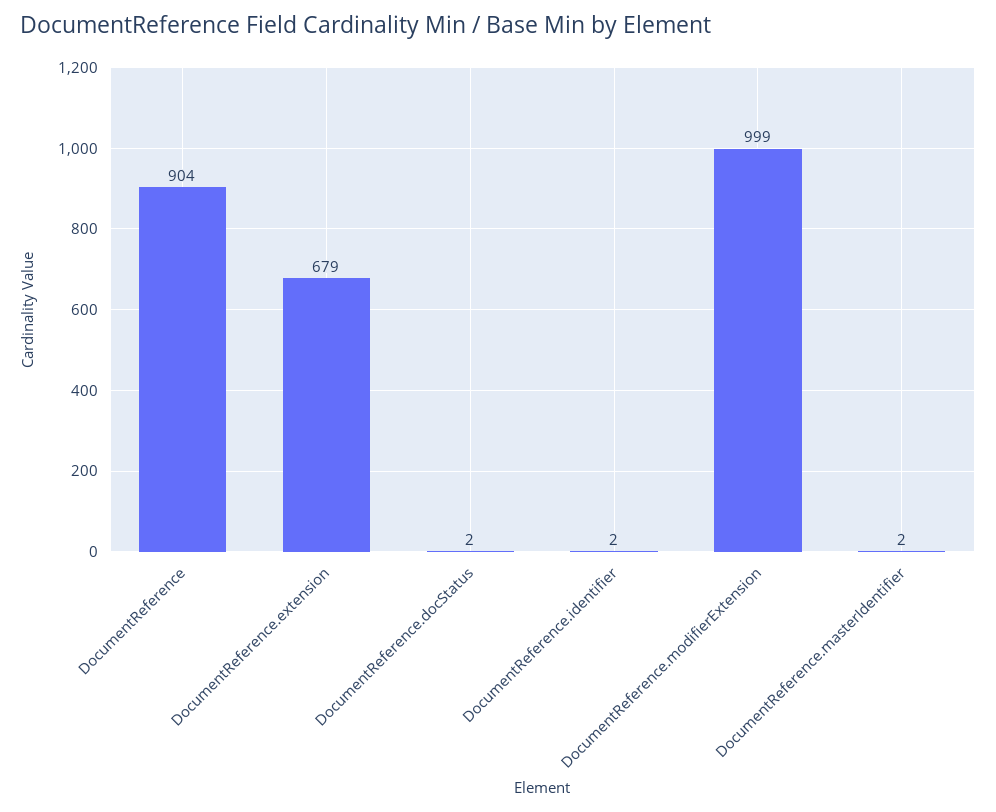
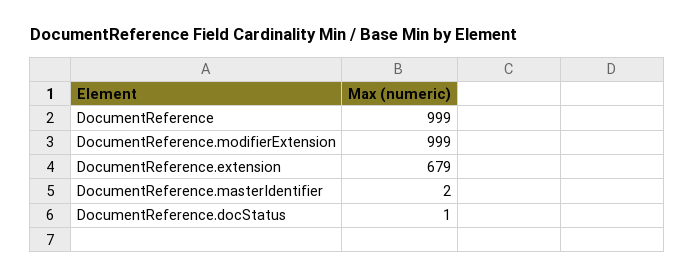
  {
-   "DocumentReference": 904,
+   "DocumentReference": 999,
    "DocumentReference.extension": 679,
-   "DocumentReference.docStatus": 2,
+   "DocumentReference.docStatus": 1,
-   "DocumentReference.identifier": 2,
    "DocumentReference.modifierExtension": 999,
    "DocumentReference.masterIdentifier": 2
  }

